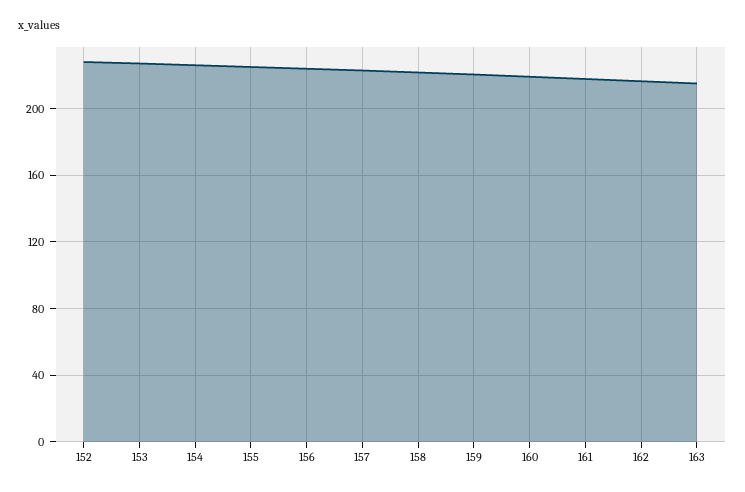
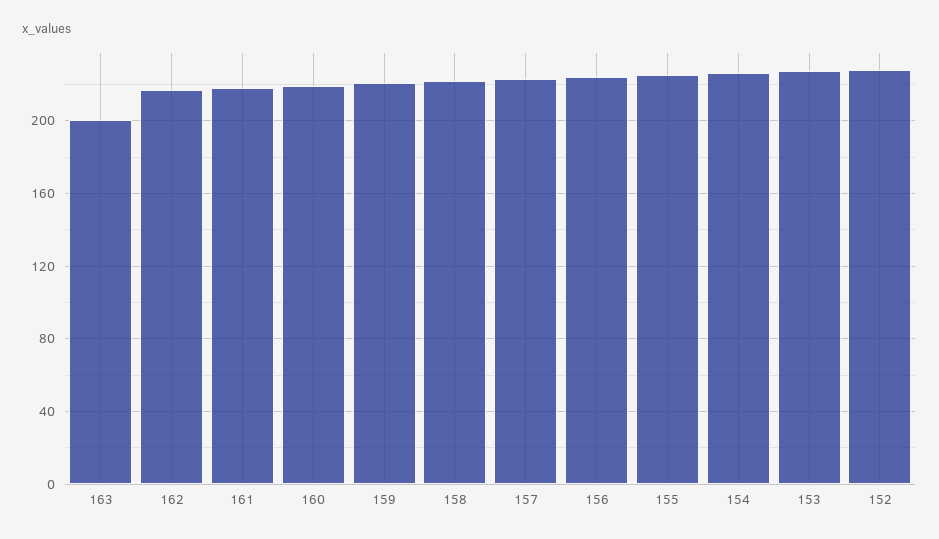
  {
    "152": 230,
    "153": 225,
    "154": 225,
    "155": 225,
    "156": 225,
    "157": 225,
    "158": 220,
    "159": 220,
    "160": 220,
    "161": 220,
    "162": 215,
-   "163": 215
+   "163": 200
  }

